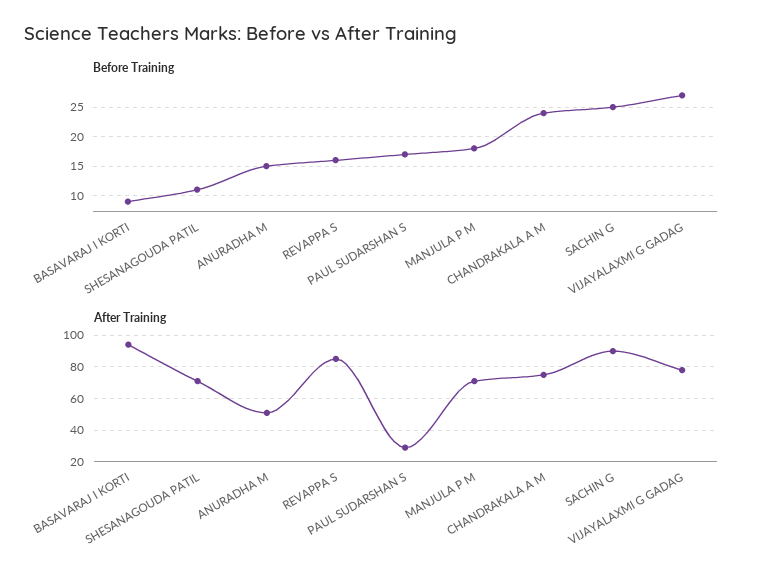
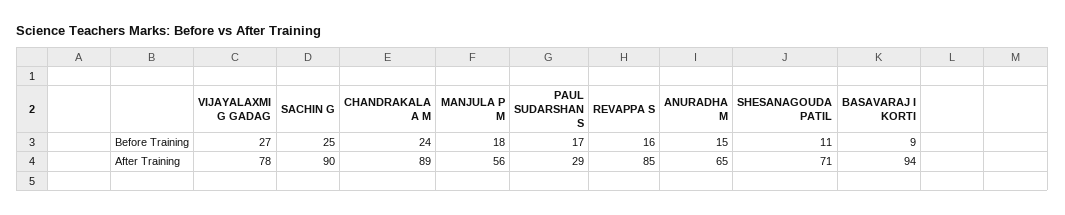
  {
    "Before Training": {
      "BASAVARAJ I KORTI": 9,
      "SHESANAGOUDA PATIL": 11,
      "ANURADHA M": 15,
      "REVAPPA S": 16,
      "PAUL SUDARSHAN S": 17,
      "MANJULA P M": 18,
      "CHANDRAKALA A M": 24,
      "SACHIN G": 25,
      "VIJAYALAXMI G GADAG": 27
    },
    "After Training": {
      "BASAVARAJ I KORTI": 94,
      "SHESANAGOUDA PATIL": 71,
-     "ANURADHA M": 50,
+     "ANURADHA M": 65,
      "REVAPPA S": 85,
      "PAUL SUDARSHAN S": 29,
-     "MANJULA P M": 70,
+     "MANJULA P M": 56,
-     "CHANDRAKALA A M": 75,
+     "CHANDRAKALA A M": 89,
      "SACHIN G": 90,
      "VIJAYALAXMI G GADAG": 78
    }
  }

